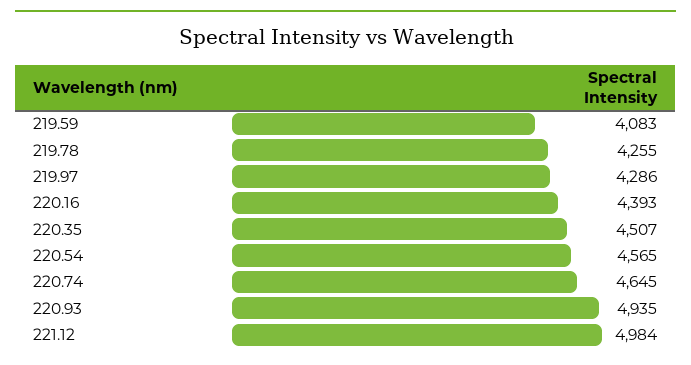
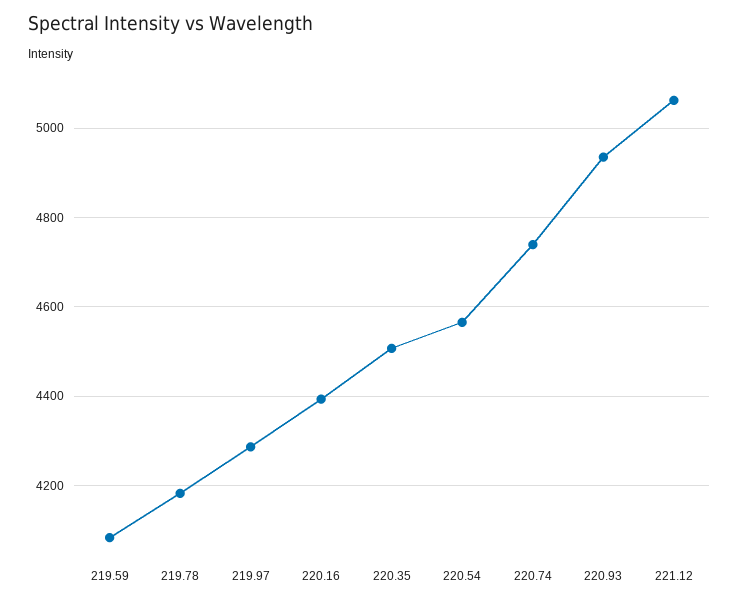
  {
    "219.59": 4083,
-   "219.78": 4255,
+   "219.78": 4180,
    "219.97": 4286,
    "220.16": 4393,
    "220.35": 4507,
    "220.54": 4565,
-   "220.74": 4645,
+   "220.74": 4740,
    "220.93": 4935,
-   "221.12": 4984
+   "221.12": 5060
  }

